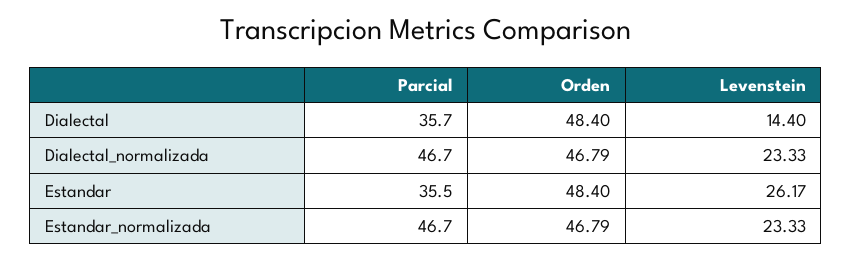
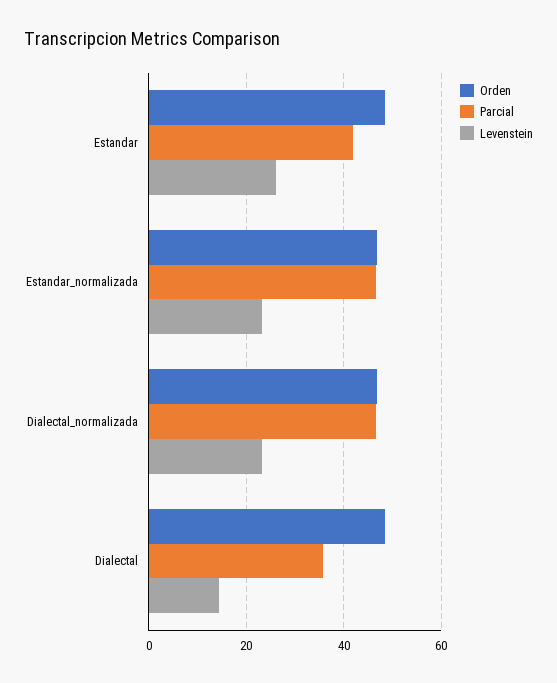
  {
    "Parcial": {
      "Dialectal": 35.7,
      "Dialectal_normalizada": 46.7,
-     "Estandar": 35.5,
+     "Estandar": 42,
      "Estandar_normalizada": 46.7
    },
    "Orden": {
      "Dialectal": 48.4,
      "Dialectal_normalizada": 46.79,
      "Estandar": 48.4,
      "Estandar_normalizada": 46.79
    },
    "Levenstein": {
      "Dialectal": 14.4,
      "Dialectal_normalizada": 23.33,
      "Estandar": 26.17,
      "Estandar_normalizada": 23.33
    }
  }

